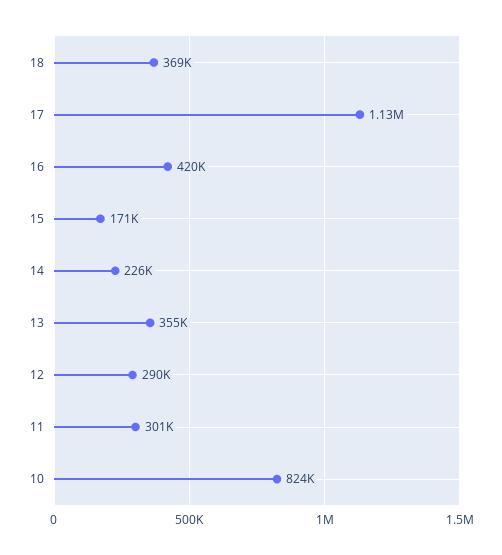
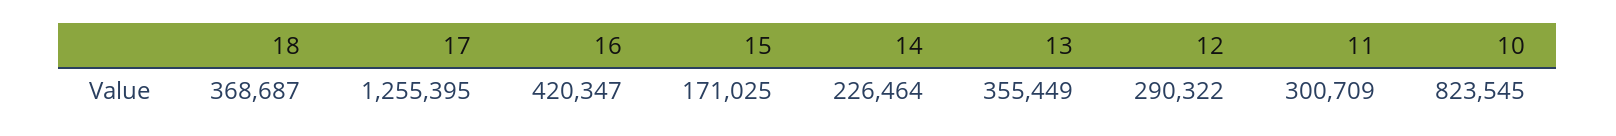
  {
    "18": 368687,
-   "17": 1130000,
+   "17": 1255395,
    "16": 420347,
    "15": 171025,
    "14": 226464,
    "13": 355449,
    "12": 290322,
    "11": 300709,
    "10": 823545
  }

